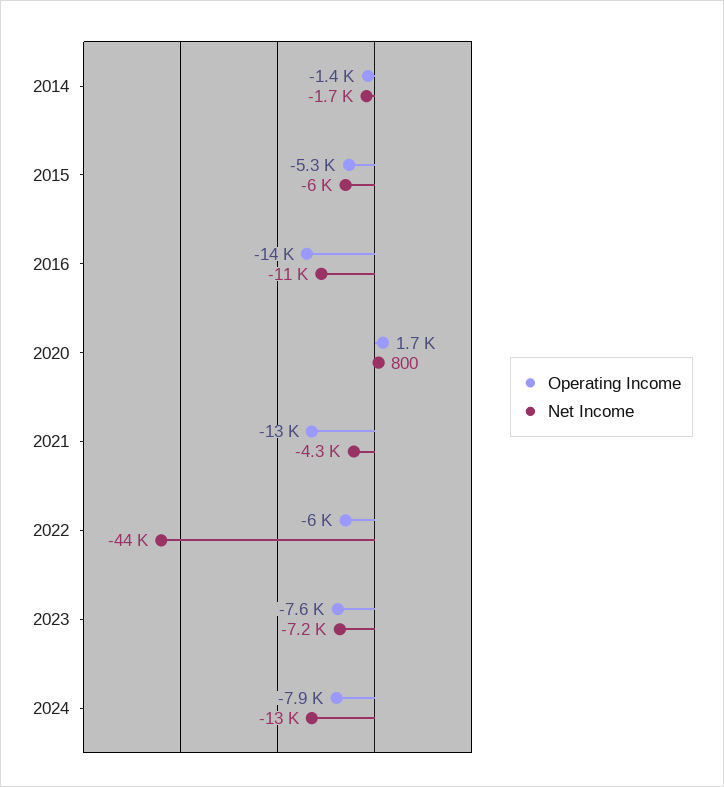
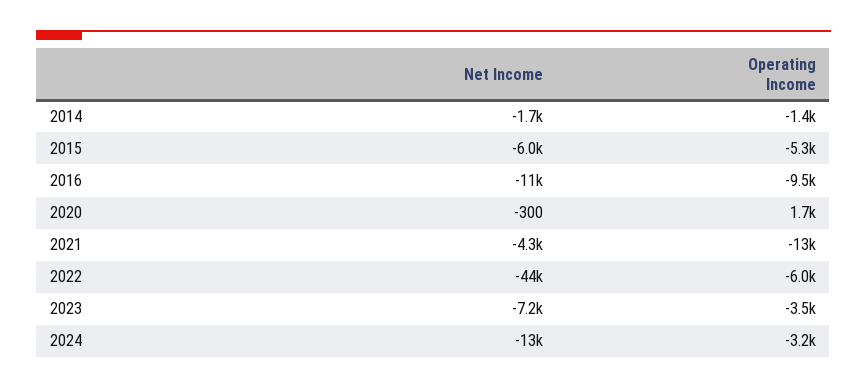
  {
    "Operating Income": {
      "2014": -1400,
      "2015": -5300,
-     "2016": -14000,
+     "2016": -9500,
      "2020": 1700,
      "2021": -13000,
      "2022": -6000,
-     "2023": -7600,
+     "2023": -3500,
-     "2024": -7900
+     "2024": -3200
    },
    "Net Income": {
      "2014": -1700,
      "2015": -6000,
      "2016": -11000,
-     "2020": 800,
+     "2020": -300,
      "2021": -4300,
      "2022": -44000,
      "2023": -7200,
      "2024": -13000
    }
  }

